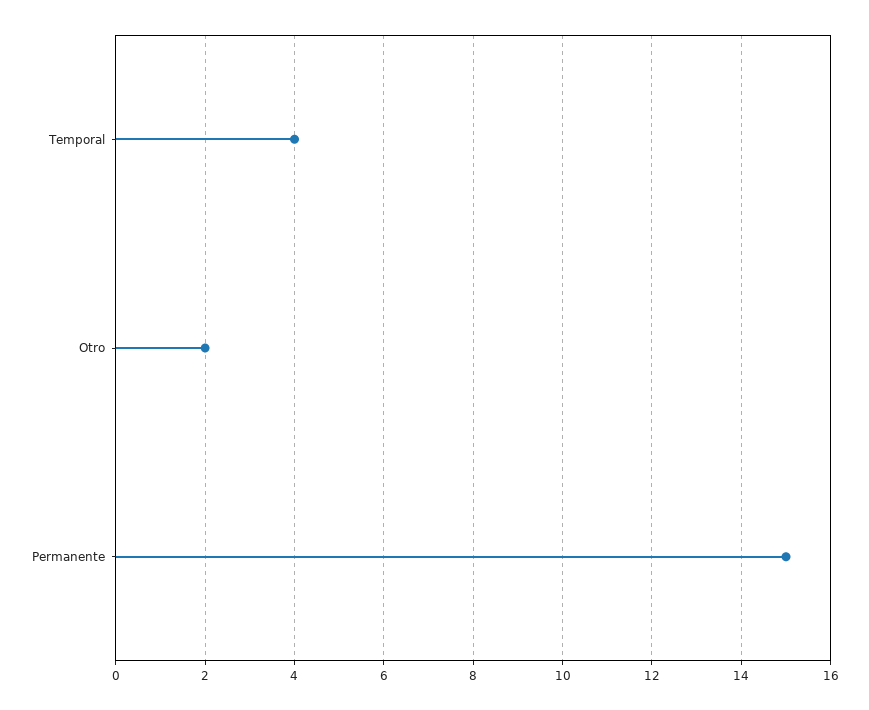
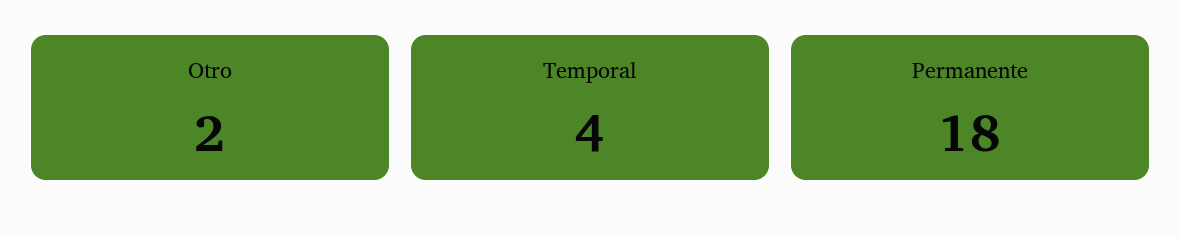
  {
    "Temporal": 4,
    "Otro": 2,
-   "Permanente": 15
+   "Permanente": 18
  }

